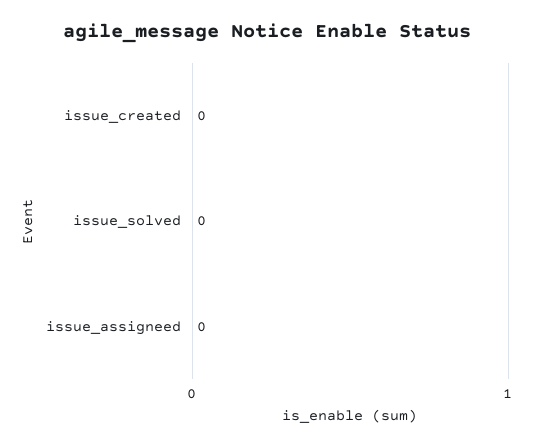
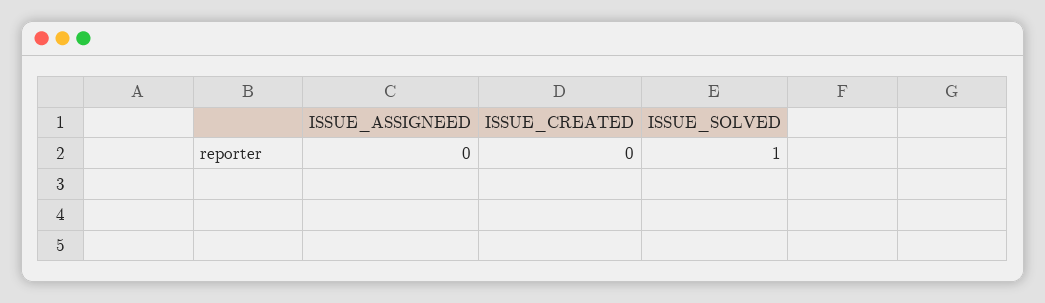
  {
    "issue_created": 0,
-   "issue_solved": 0,
+   "issue_solved": 1,
    "issue_assigneed": 0
  }

